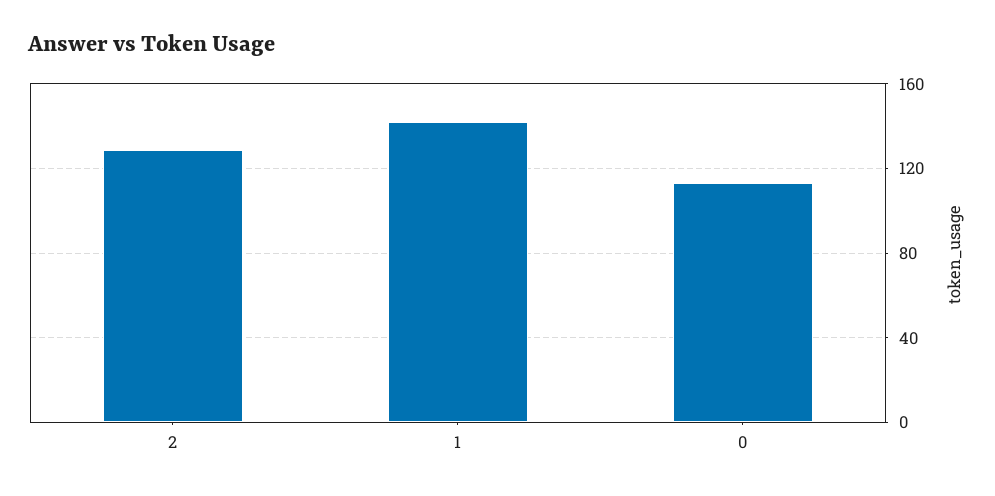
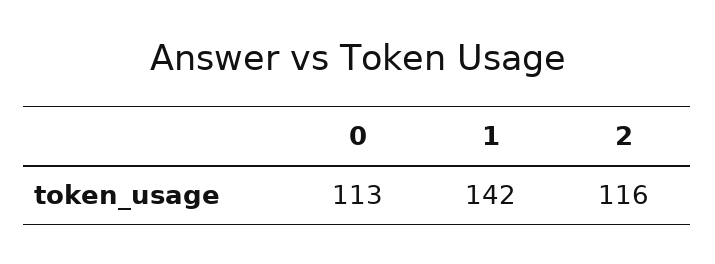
  {
-   "2": 130,
+   "2": 116,
    "1": 142,
    "0": 113
  }

